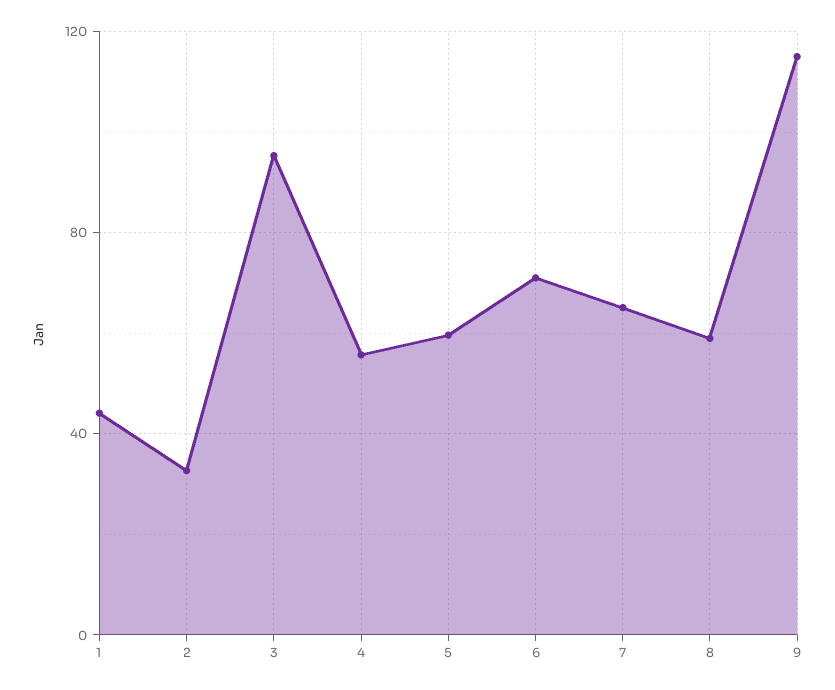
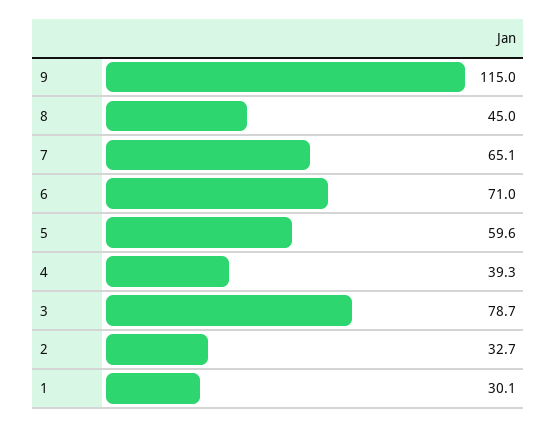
  {
-   "1": 45,
+   "1": 30.1,
    "2": 32.7,
-   "3": 95,
+   "3": 78.7,
-   "4": 55,
+   "4": 39.3,
    "5": 59.6,
    "6": 71,
    "7": 65.1,
-   "8": 60,
+   "8": 45,
    "9": 115
  }

